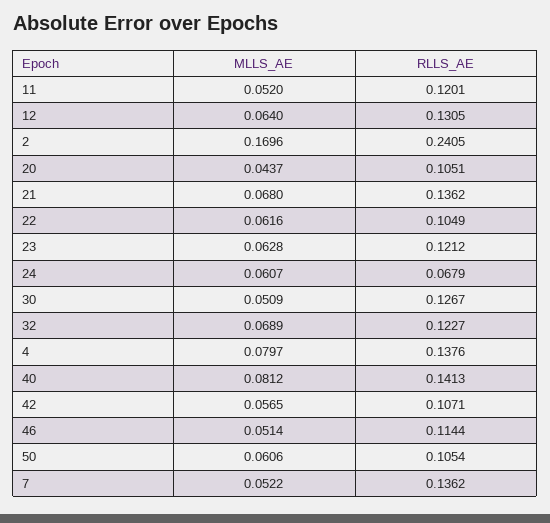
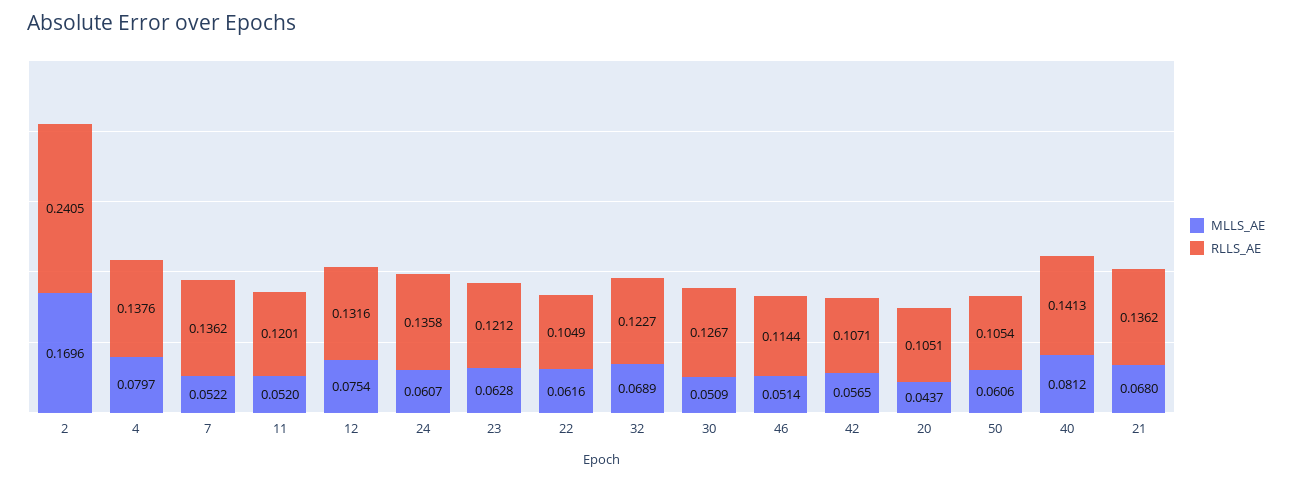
  {
    "MLLS_AE": {
      "11": 0.052,
-     "12": 0.064,
+     "12": 0.0754,
      "2": 0.1696,
      "20": 0.0437,
      "21": 0.068,
      "22": 0.0616,
      "23": 0.0628,
      "24": 0.0607,
      "30": 0.0509,
      "32": 0.0689,
      "4": 0.0797,
      "40": 0.0812,
      "42": 0.0565,
      "46": 0.0514,
      "50": 0.0606,
      "7": 0.0522
    },
    "RLLS_AE": {
      "11": 0.1201,
-     "12": 0.1305,
+     "12": 0.1316,
      "2": 0.2405,
      "20": 0.1051,
      "21": 0.1362,
      "22": 0.1049,
      "23": 0.1212,
-     "24": 0.0679,
+     "24": 0.1358,
      "30": 0.1267,
      "32": 0.1227,
      "4": 0.1376,
      "40": 0.1413,
      "42": 0.1071,
      "46": 0.1144,
      "50": 0.1054,
      "7": 0.1362
    }
  }

